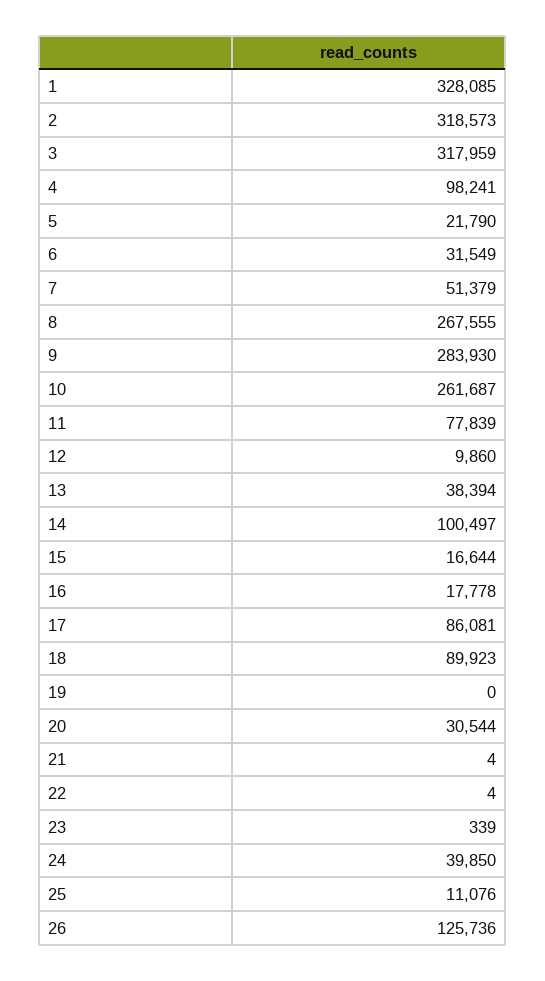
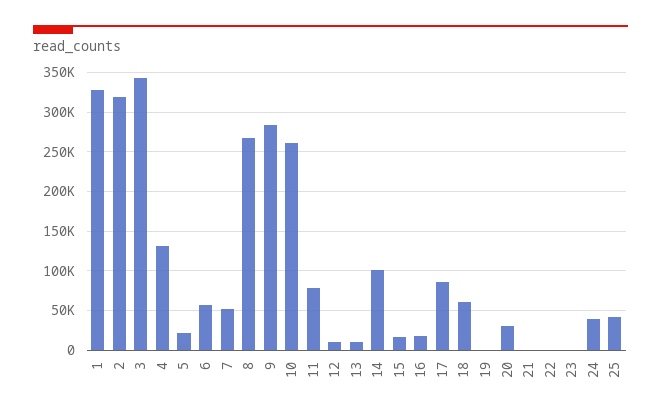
  {
    "1": 328085,
    "2": 318573,
-   "3": 317959,
+   "3": 340000,
-   "4": 98241,
+   "4": 130000,
    "5": 21790,
-   "6": 31549,
+   "6": 60000,
    "7": 51379,
    "8": 267555,
    "9": 283930,
    "10": 261687,
    "11": 77839,
    "12": 9860,
-   "13": 38394,
+   "13": 10000,
    "14": 100497,
    "15": 16644,
    "16": 17778,
    "17": 86081,
-   "18": 89923,
+   "18": 60000,
    "19": 0,
    "20": 30544,
    "21": 4,
    "22": 4,
    "23": 339,
    "24": 39850,
-   "25": 11076,
+   "25": 40000
-   "26": 125736
  }

